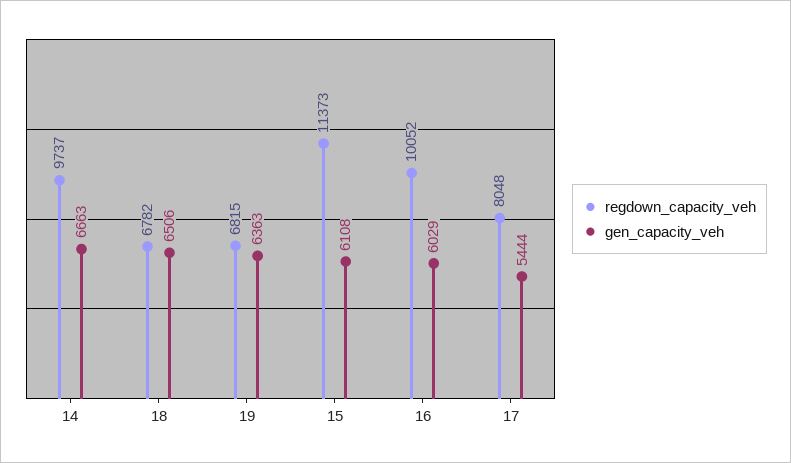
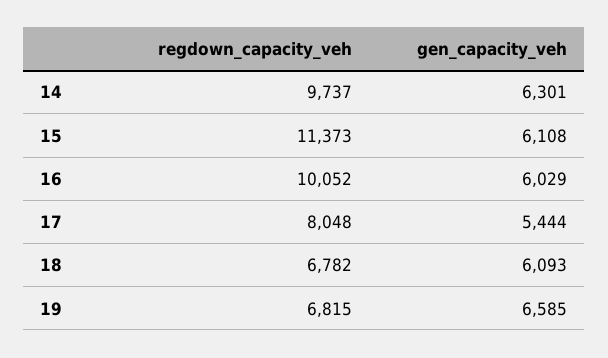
  {
    "regdown_capacity_veh": {
      "14": 9737,
      "18": 6782,
      "19": 6815,
      "15": 11373,
      "16": 10052,
      "17": 8048
    },
    "gen_capacity_veh": {
-     "14": 6663,
+     "14": 6301,
-     "18": 6506,
+     "18": 6093,
-     "19": 6363,
+     "19": 6585,
      "15": 6108,
      "16": 6029,
      "17": 5444
    }
  }

